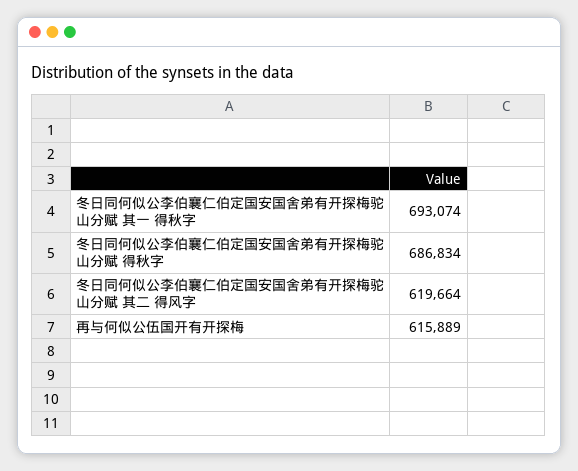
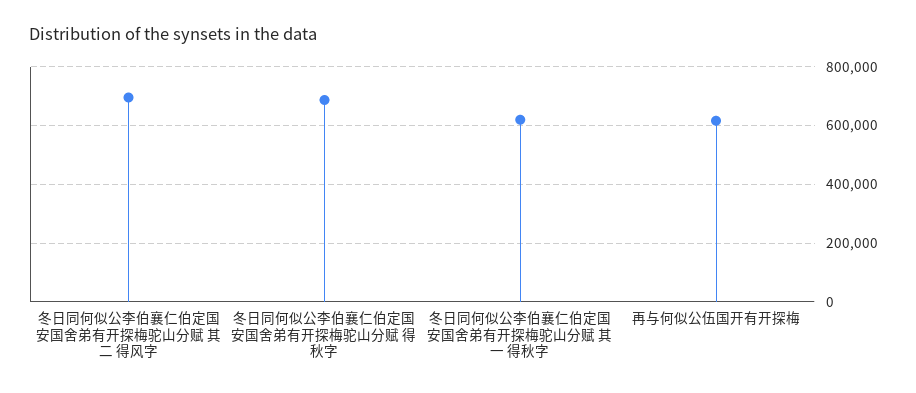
  {
-   "冬日同何似公李伯襄仁伯定国安国舍弟有开探梅驼山分赋 其一 得秋字": 693074,
+   "冬日同何似公李伯襄仁伯定国安国舍弟有开探梅驼山分赋 其一 得秋字": 625000,
    "冬日同何似公李伯襄仁伯定国安国舍弟有开探梅驼山分赋 得秋字": 686834,
-   "冬日同何似公李伯襄仁伯定国安国舍弟有开探梅驼山分赋 其二 得风字": 619664,
+   "冬日同何似公李伯襄仁伯定国安国舍弟有开探梅驼山分赋 其二 得风字": 700000,
    "再与何似公伍国开有开探梅": 615889
  }

